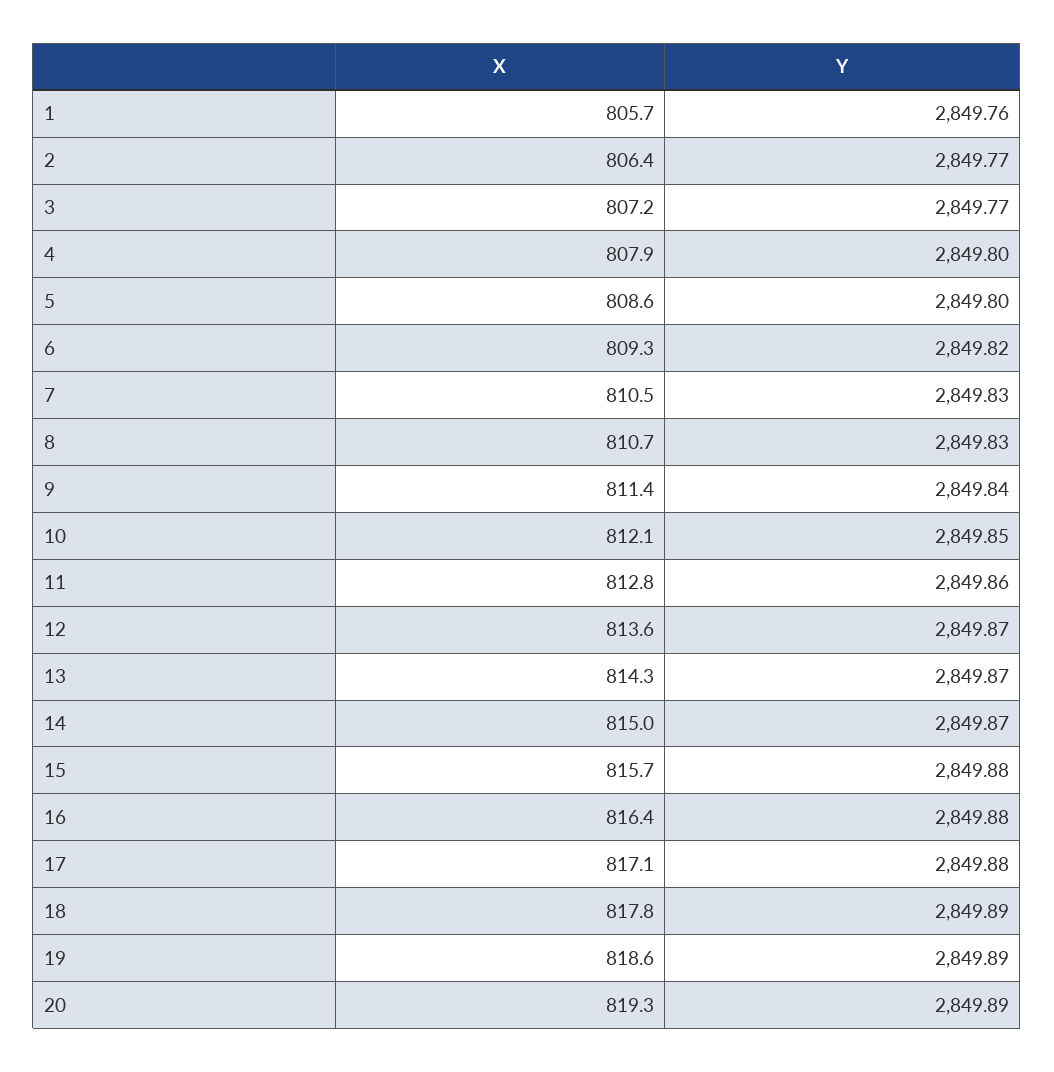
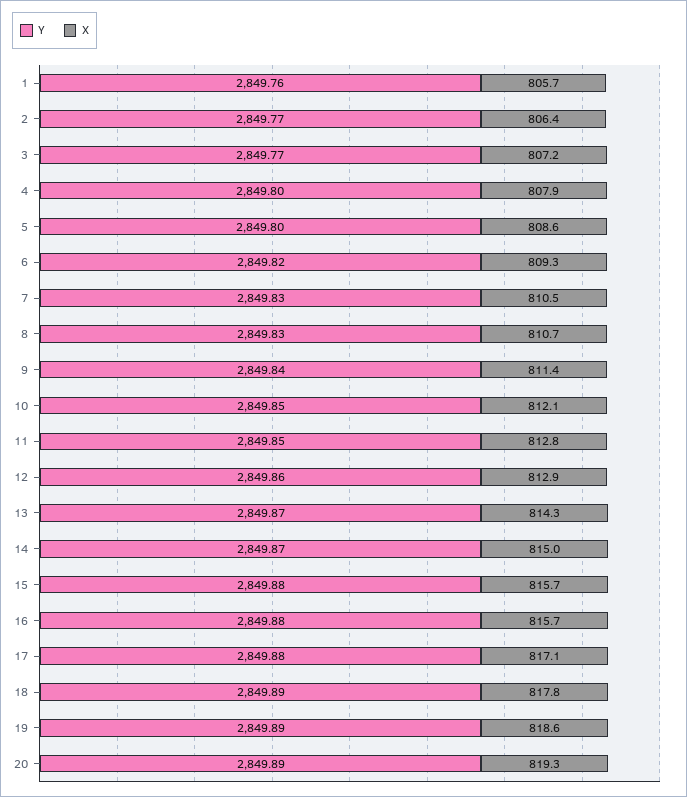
  {
    "X": {
      "1": 805.7,
      "2": 806.4,
      "3": 807.2,
      "4": 807.9,
      "5": 808.6,
      "6": 809.3,
      "7": 810.5,
      "8": 810.7,
      "9": 811.4,
      "10": 812.1,
      "11": 812.8,
-     "12": 813.6,
+     "12": 812.9,
      "13": 814.3,
      "14": 815,
      "15": 815.7,
-     "16": 816.4,
+     "16": 815.7,
      "17": 817.1,
      "18": 817.8,
      "19": 818.6,
      "20": 819.3
    },
    "Y": {
      "1": 2849.76,
      "2": 2849.77,
      "3": 2849.77,
      "4": 2849.8,
      "5": 2849.8,
      "6": 2849.82,
      "7": 2849.83,
      "8": 2849.83,
      "9": 2849.84,
      "10": 2849.85,
-     "11": 2849.86,
+     "11": 2849.85,
-     "12": 2849.87,
+     "12": 2849.86,
      "13": 2849.87,
      "14": 2849.87,
      "15": 2849.88,
      "16": 2849.88,
      "17": 2849.88,
      "18": 2849.89,
      "19": 2849.89,
      "20": 2849.89
    }
  }

